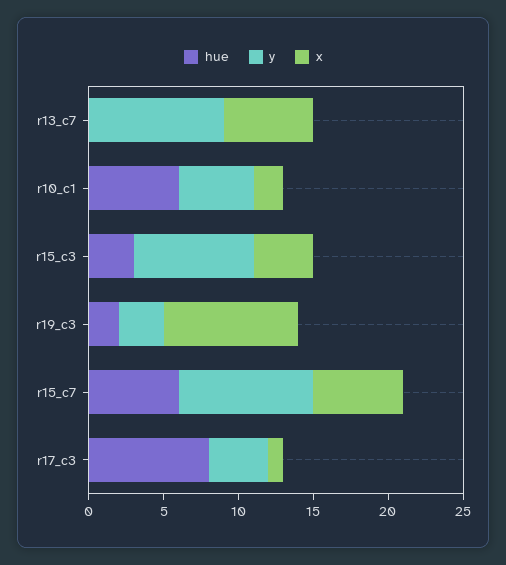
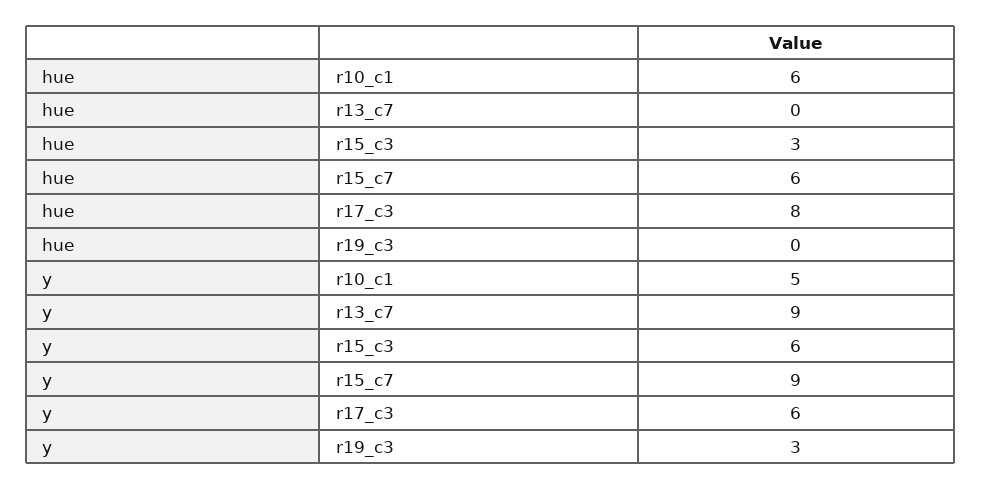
  {
    "hue": {
      "r13_c7": 0,
      "r10_c1": 6,
      "r15_c3": 3,
-     "r19_c3": 2,
+     "r19_c3": 0,
      "r15_c7": 6,
      "r17_c3": 8
    },
    "y": {
      "r13_c7": 9,
      "r10_c1": 5,
-     "r15_c3": 8,
+     "r15_c3": 6,
      "r19_c3": 3,
      "r15_c7": 9,
-     "r17_c3": 4
+     "r17_c3": 6
-   },
+   }
-   "x": {
-     "r13_c7": 6,
-     "r10_c1": 2,
-     "r15_c3": 4,
-     "r19_c3": 9,
-     "r15_c7": 6,
-     "r17_c3": 1
-   }
  }

